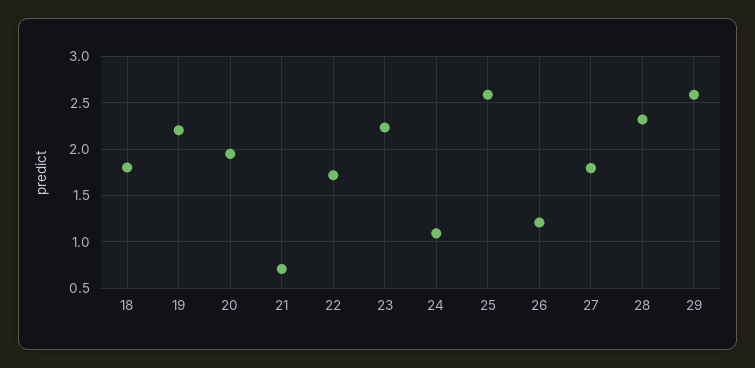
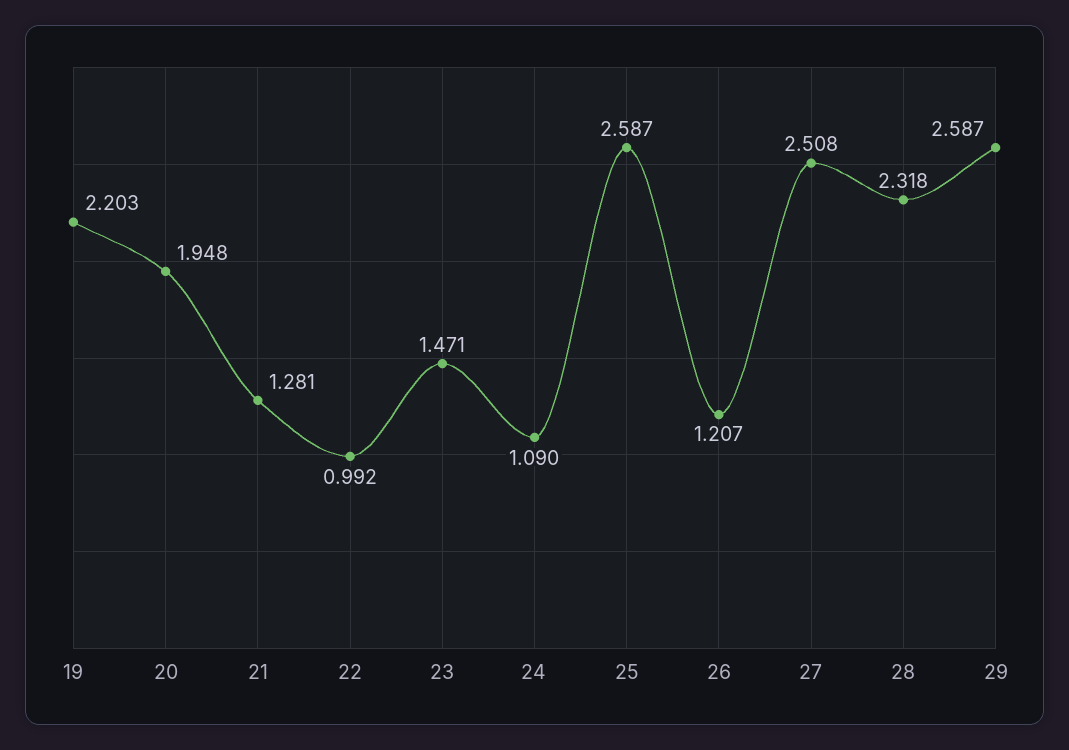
  {
-   "18": 1.8,
    "19": 2.203,
    "20": 1.948,
-   "21": 0.7,
+   "21": 1.281,
-   "22": 1.7,
+   "22": 0.992,
-   "23": 2.2,
+   "23": 1.471,
    "24": 1.09,
    "25": 2.587,
    "26": 1.207,
-   "27": 1.8,
+   "27": 2.508,
    "28": 2.318,
    "29": 2.587
  }

